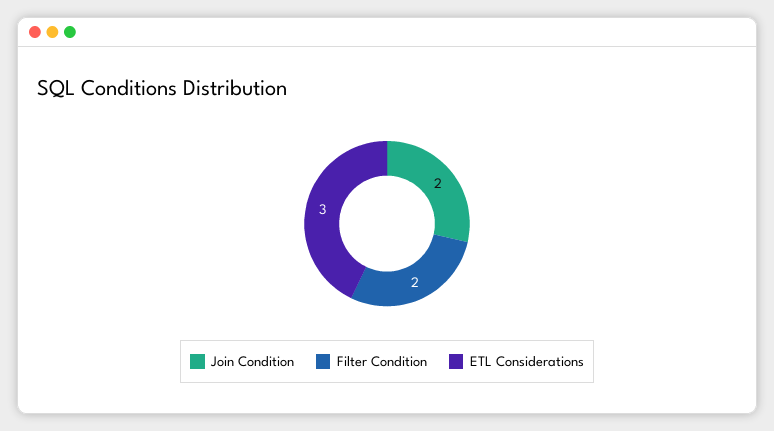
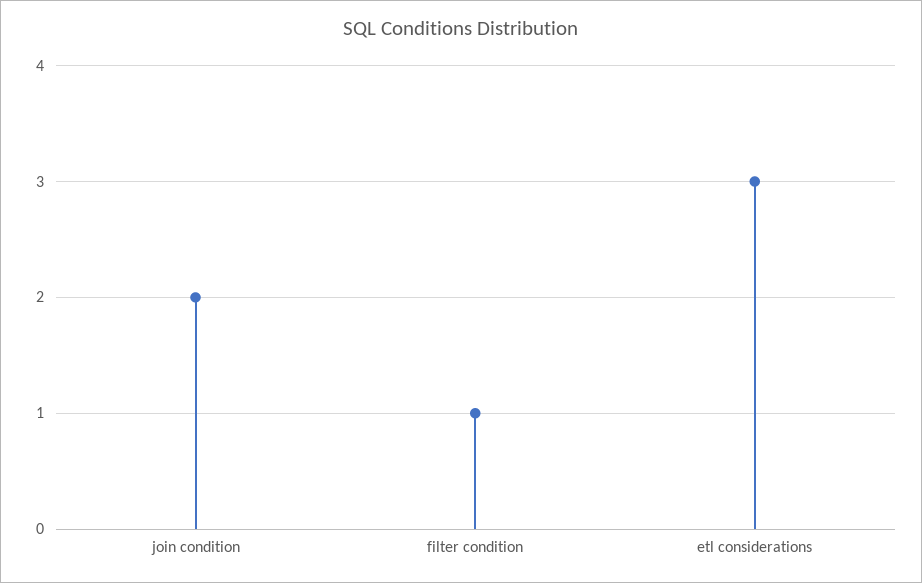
  {
    "Join Condition": 2,
-   "Filter Condition": 2,
+   "Filter Condition": 1,
    "ETL Considerations": 3
  }

